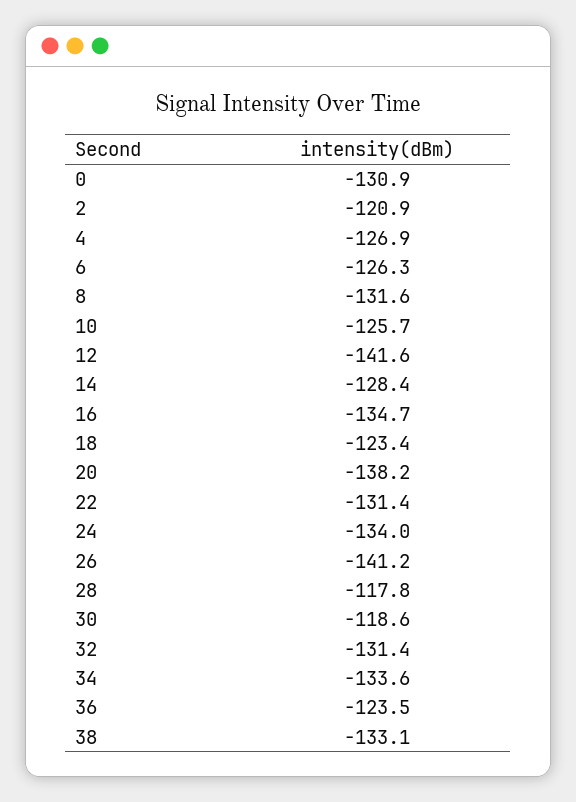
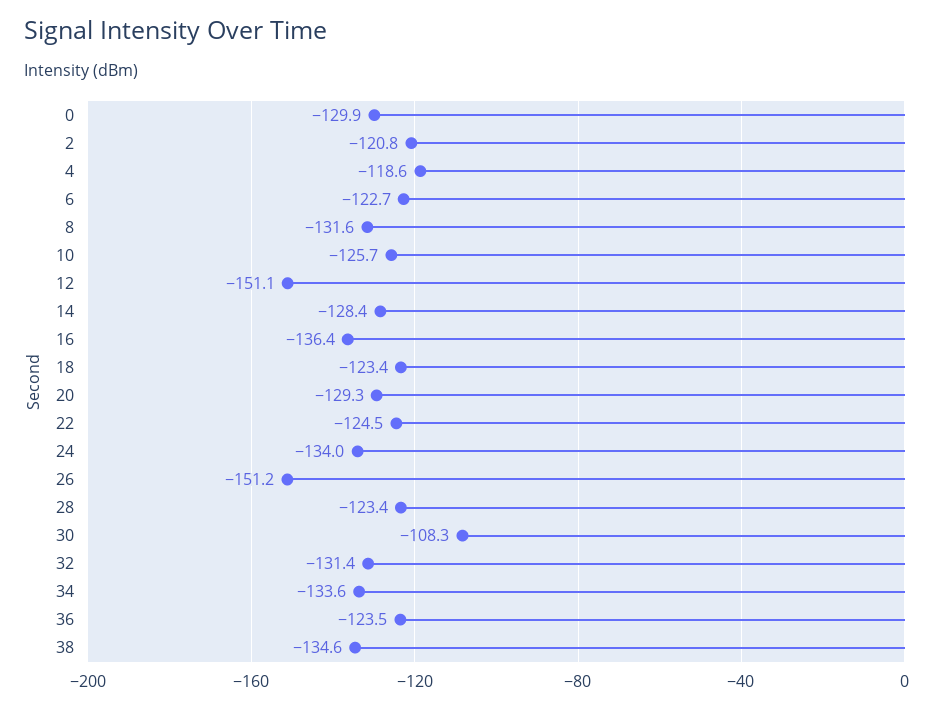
  {
-   "0": -130.9,
+   "0": -129.9,
-   "2": -120.9,
+   "2": -120.8,
-   "4": -126.9,
+   "4": -118.6,
-   "6": -126.3,
+   "6": -122.7,
    "8": -131.6,
    "10": -125.7,
-   "12": -141.6,
+   "12": -151.1,
    "14": -128.4,
-   "16": -134.7,
+   "16": -136.4,
    "18": -123.4,
-   "20": -138.2,
+   "20": -129.3,
-   "22": -131.4,
+   "22": -124.5,
    "24": -134,
-   "26": -141.2,
+   "26": -151.2,
-   "28": -117.8,
+   "28": -123.4,
-   "30": -118.6,
+   "30": -108.3,
    "32": -131.4,
    "34": -133.6,
    "36": -123.5,
-   "38": -133.1
+   "38": -134.6
  }

